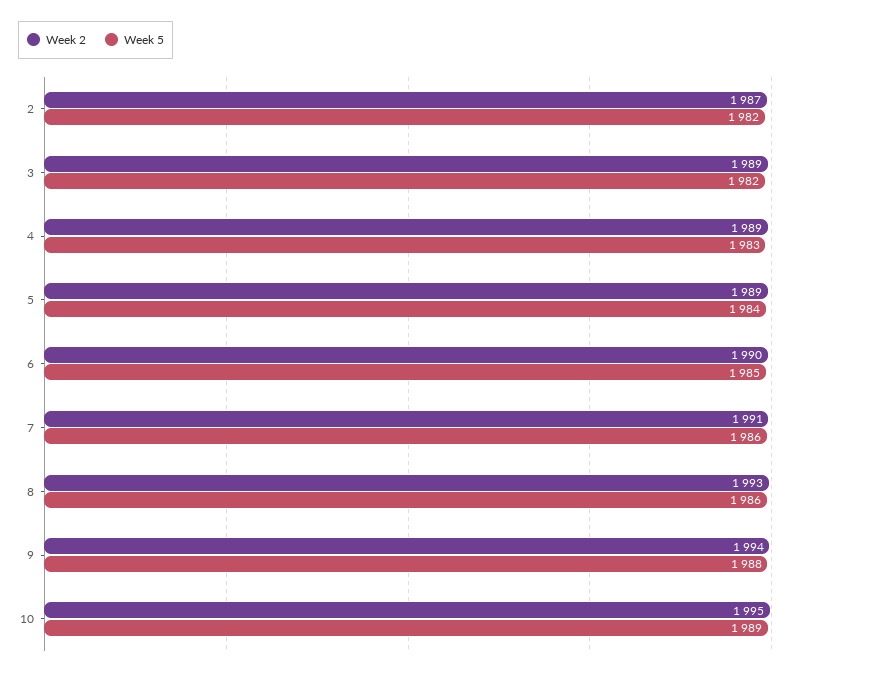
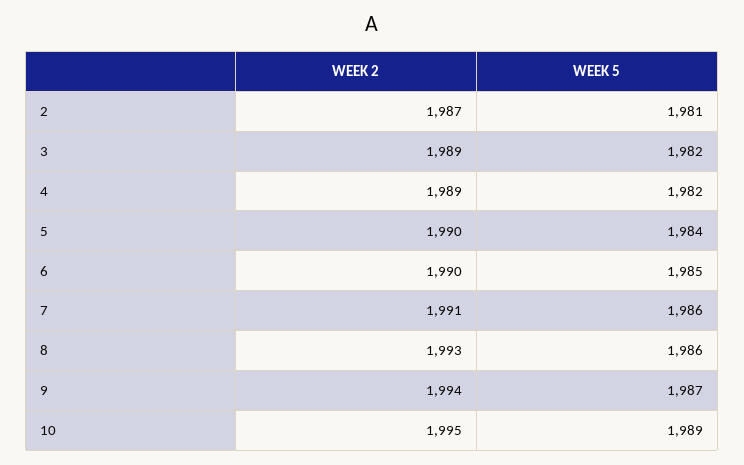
  {
    "Week 2": {
      "2": 1987,
      "3": 1989,
      "4": 1989,
-     "5": 1989,
+     "5": 1990,
      "6": 1990,
      "7": 1991,
      "8": 1993,
      "9": 1994,
      "10": 1995
    },
    "Week 5": {
-     "2": 1982,
+     "2": 1981,
      "3": 1982,
-     "4": 1983,
+     "4": 1982,
      "5": 1984,
      "6": 1985,
      "7": 1986,
      "8": 1986,
-     "9": 1988,
+     "9": 1987,
      "10": 1989
    }
  }

